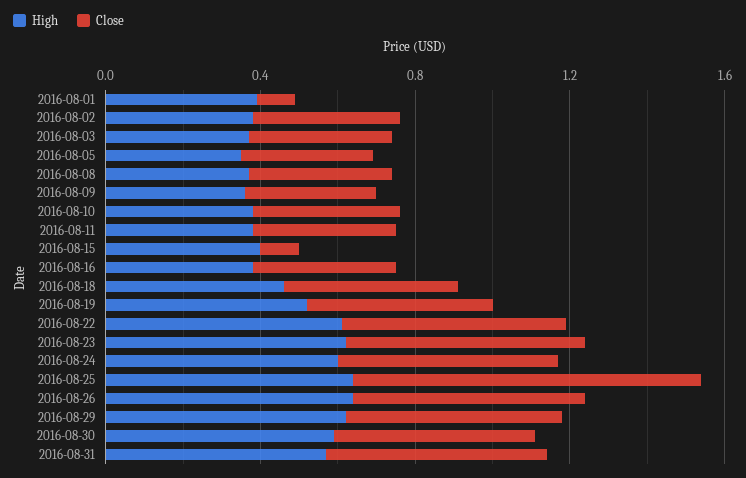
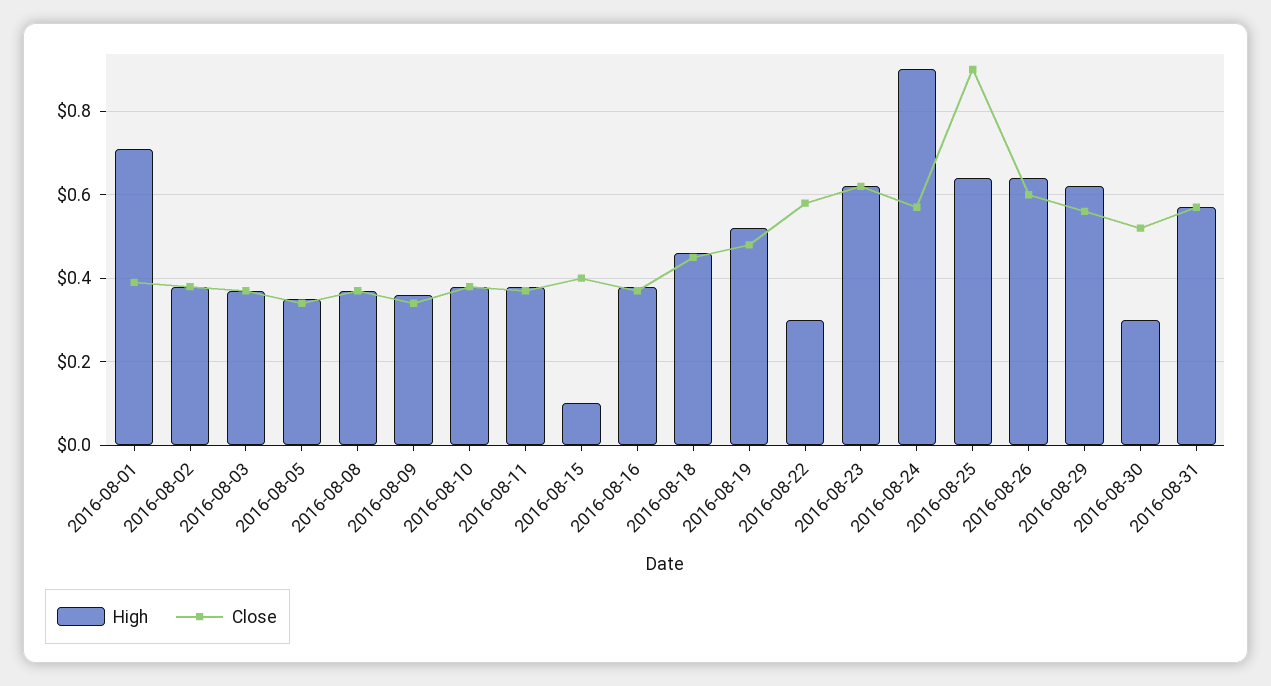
  {
    "High": {
-     "2016-08-01": 0.4,
+     "2016-08-01": 0.7,
      "2016-08-02": 0.4,
      "2016-08-03": 0.35,
      "2016-08-05": 0.35,
      "2016-08-08": 0.35,
      "2016-08-09": 0.35,
      "2016-08-10": 0.4,
      "2016-08-11": 0.4,
-     "2016-08-15": 0.4,
+     "2016-08-15": 0.1,
      "2016-08-16": 0.4,
      "2016-08-18": 0.45,
      "2016-08-19": 0.5,
-     "2016-08-22": 0.6,
+     "2016-08-22": 0.3,
      "2016-08-23": 0.6,
-     "2016-08-24": 0.6,
+     "2016-08-24": 0.9,
      "2016-08-25": 0.65,
      "2016-08-26": 0.65,
      "2016-08-29": 0.6,
-     "2016-08-30": 0.6,
+     "2016-08-30": 0.3,
      "2016-08-31": 0.55
    },
    "Close": {
-     "2016-08-01": 0.1,
+     "2016-08-01": 0.4,
      "2016-08-02": 0.4,
      "2016-08-03": 0.35,
      "2016-08-05": 0.35,
      "2016-08-08": 0.35,
      "2016-08-09": 0.35,
      "2016-08-10": 0.4,
      "2016-08-11": 0.35,
-     "2016-08-15": 0.1,
+     "2016-08-15": 0.4,
      "2016-08-16": 0.35,
      "2016-08-18": 0.45,
      "2016-08-19": 0.5,
      "2016-08-22": 0.6,
      "2016-08-23": 0.6,
      "2016-08-24": 0.55,
      "2016-08-25": 0.9,
      "2016-08-26": 0.6,
      "2016-08-29": 0.55,
      "2016-08-30": 0.5,
      "2016-08-31": 0.55
    }
  }

